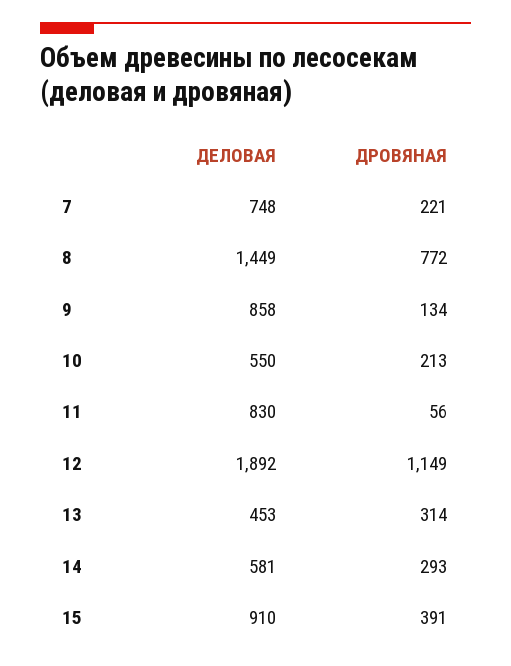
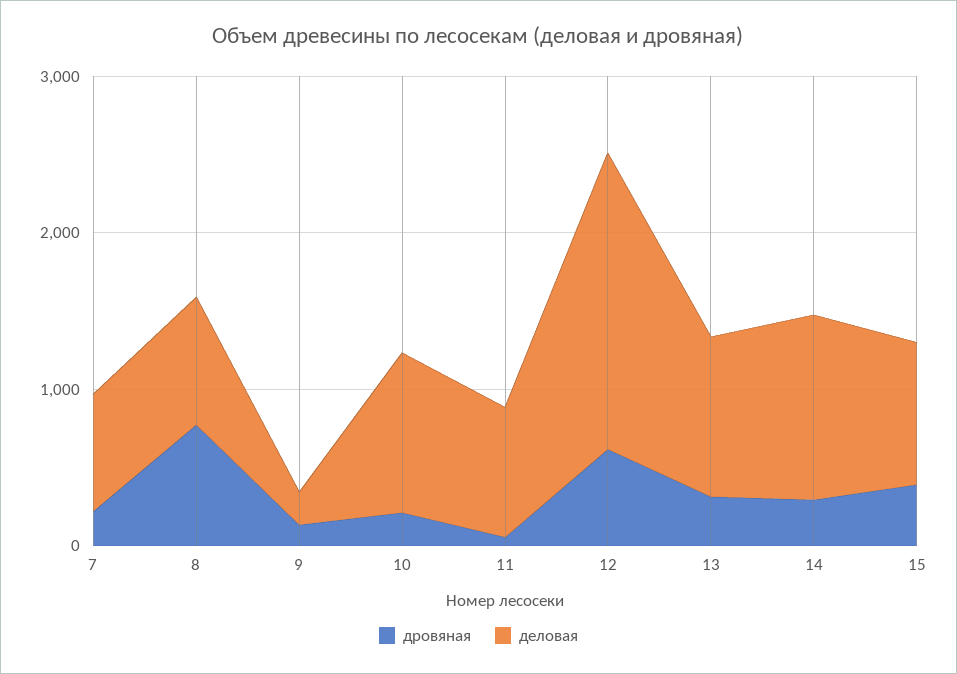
  {
    "ДЕЛОВАЯ": {
      "7": 748,
-     "8": 1449,
+     "8": 800,
-     "9": 858,
+     "9": 200,
-     "10": 550,
+     "10": 1000,
      "11": 830,
      "12": 1892,
-     "13": 453,
+     "13": 1000,
-     "14": 581,
+     "14": 1200,
      "15": 910
    },
    "ДРОВЯНАЯ": {
      "7": 221,
      "8": 772,
      "9": 134,
      "10": 213,
      "11": 56,
-     "12": 1149,
+     "12": 600,
      "13": 314,
      "14": 293,
      "15": 391
    }
  }

